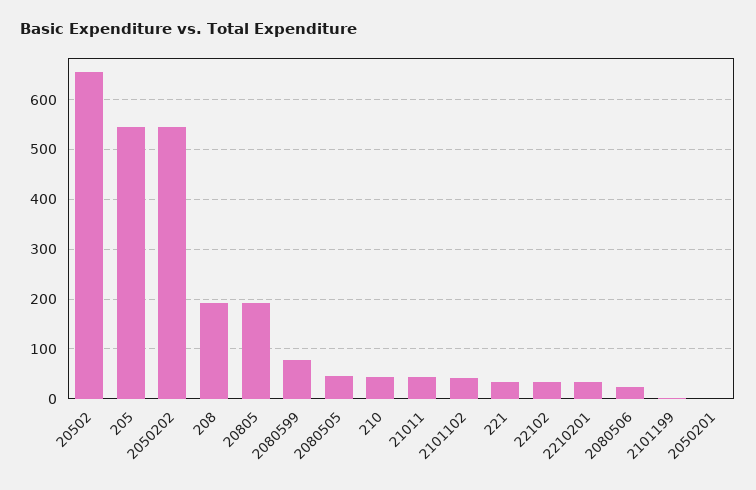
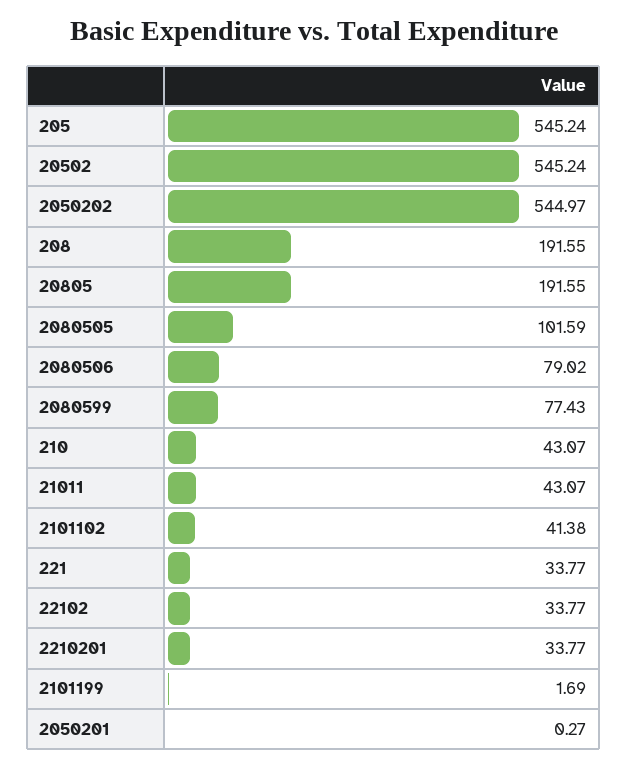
  {
-   "20502": 660,
+   "20502": 545.24,
    "205": 545.24,
    "2050202": 544.97,
    "208": 191.55,
    "20805": 191.55,
    "2080599": 77.43,
-   "2080505": 40,
+   "2080505": 101.59,
    "210": 43.07,
    "21011": 43.07,
    "2101102": 41.38,
    "221": 33.77,
    "22102": 33.77,
    "2210201": 33.77,
-   "2080506": 20,
+   "2080506": 79.02,
    "2101199": 1.69,
    "2050201": 0.27
  }

